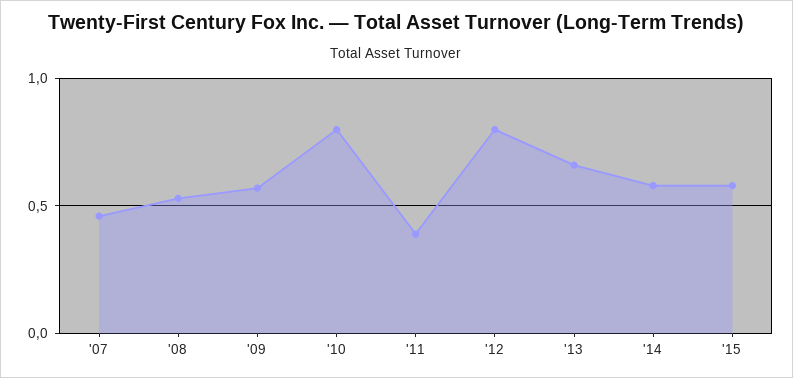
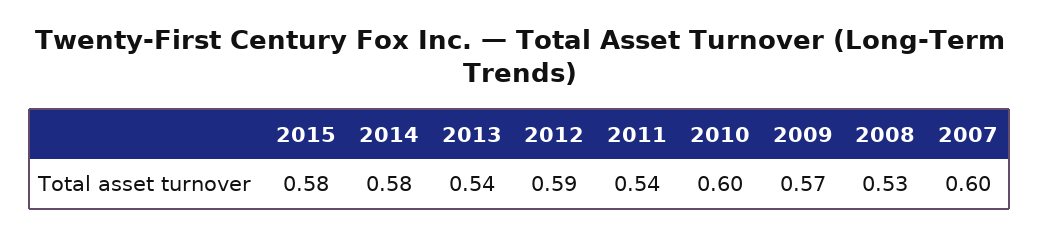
  {
-   "'07": 0.45,
+   "'07": 0.6,
    "'08": 0.53,
    "'09": 0.57,
-   "'10": 0.8,
+   "'10": 0.6,
-   "'11": 0.4,
+   "'11": 0.54,
-   "'12": 0.8,
+   "'12": 0.59,
-   "'13": 0.65,
+   "'13": 0.54,
    "'14": 0.58,
    "'15": 0.58
  }

